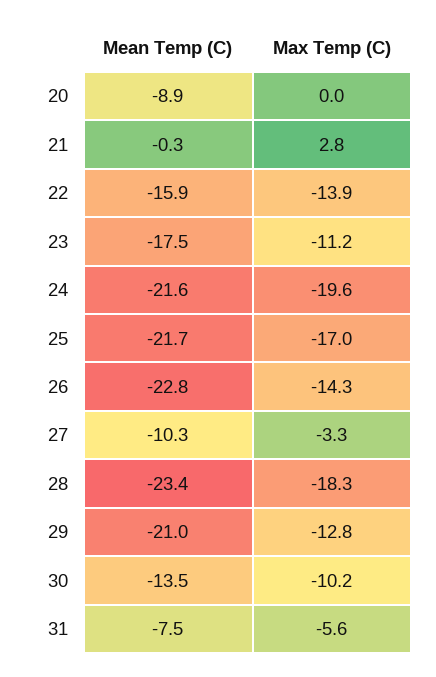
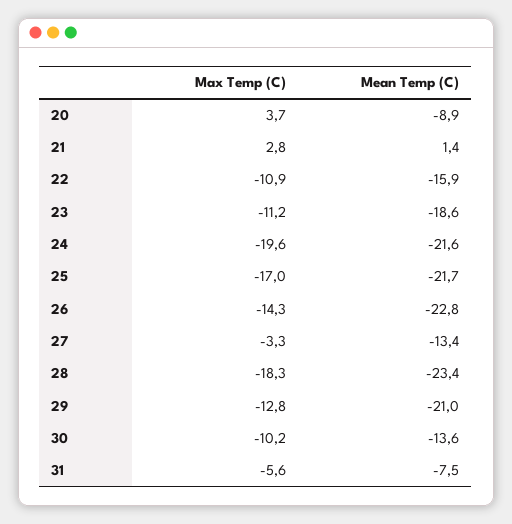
  {
    "Mean Temp (C)": {
      "20": -8.9,
-     "21": -0.3,
+     "21": 1.4,
      "22": -15.9,
-     "23": -17.5,
+     "23": -18.6,
      "24": -21.6,
      "25": -21.7,
      "26": -22.8,
-     "27": -10.3,
+     "27": -13.4,
      "28": -23.4,
      "29": -21,
-     "30": -13.5,
+     "30": -13.6,
      "31": -7.5
    },
    "Max Temp (C)": {
-     "20": 0,
+     "20": 3.7,
      "21": 2.8,
-     "22": -13.9,
+     "22": -10.9,
      "23": -11.2,
      "24": -19.6,
      "25": -17,
      "26": -14.3,
      "27": -3.3,
      "28": -18.3,
      "29": -12.8,
      "30": -10.2,
      "31": -5.6
    }
  }

